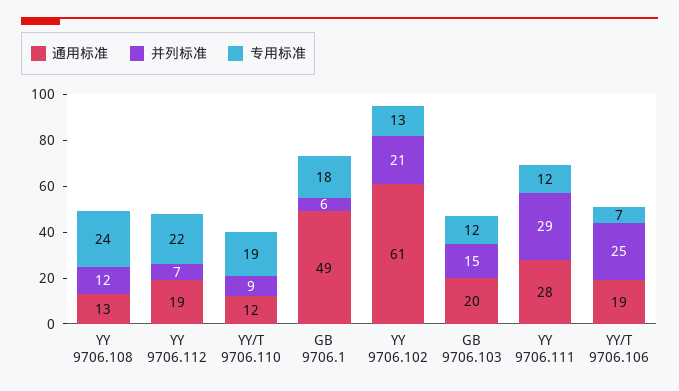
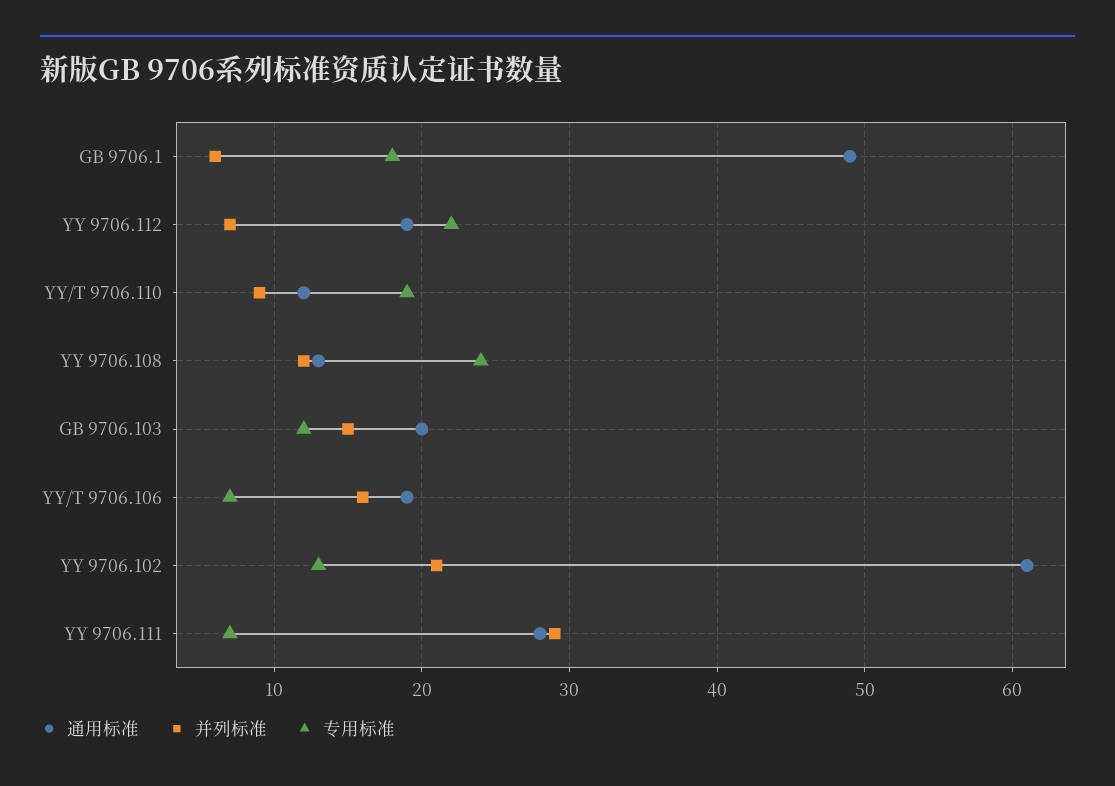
  {
    "通用标准": {
      "YY 9706.108": 13,
      "YY 9706.112": 19,
      "YY/T 9706.110": 12,
      "GB 9706.1": 49,
      "YY 9706.102": 61,
      "GB 9706.103": 20,
      "YY 9706.111": 28,
      "YY/T 9706.106": 19
    },
    "并列标准": {
      "YY 9706.108": 12,
      "YY 9706.112": 7,
      "YY/T 9706.110": 9,
      "GB 9706.1": 6,
      "YY 9706.102": 21,
      "GB 9706.103": 15,
      "YY 9706.111": 29,
-     "YY/T 9706.106": 25
+     "YY/T 9706.106": 16
    },
    "专用标准": {
      "YY 9706.108": 24,
      "YY 9706.112": 22,
      "YY/T 9706.110": 19,
      "GB 9706.1": 18,
      "YY 9706.102": 13,
      "GB 9706.103": 12,
-     "YY 9706.111": 12,
+     "YY 9706.111": 7,
      "YY/T 9706.106": 7
    }
  }

